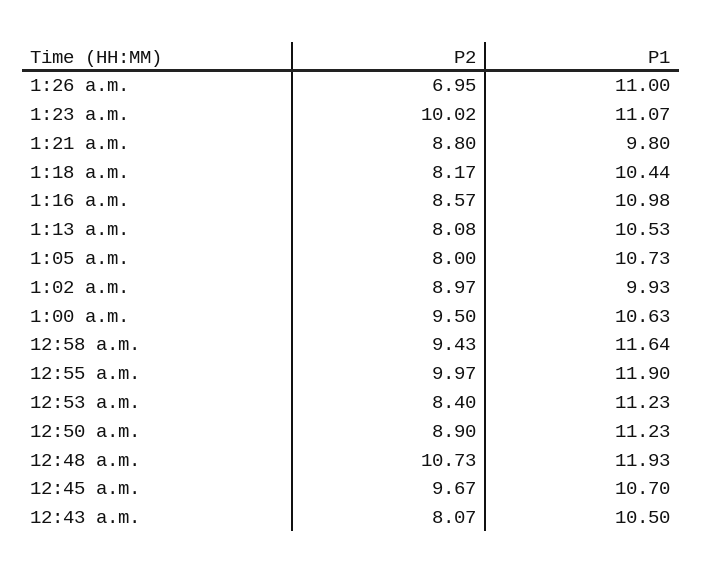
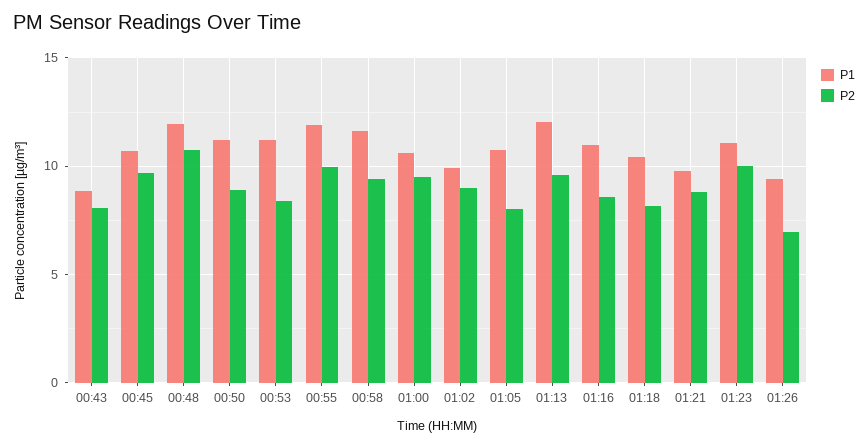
  {
    "P2": {
      "1:26 a.m.": 6.95,
      "1:23 a.m.": 10.02,
      "1:21 a.m.": 8.8,
      "1:18 a.m.": 8.17,
      "1:16 a.m.": 8.57,
-     "1:13 a.m.": 8.08,
+     "1:13 a.m.": 9.5,
      "1:05 a.m.": 8,
      "1:02 a.m.": 8.97,
      "1:00 a.m.": 9.5,
      "12:58 a.m.": 9.43,
      "12:55 a.m.": 9.97,
      "12:53 a.m.": 8.4,
      "12:50 a.m.": 8.9,
      "12:48 a.m.": 10.73,
      "12:45 a.m.": 9.67,
      "12:43 a.m.": 8.07
    },
    "P1": {
-     "1:26 a.m.": 11,
+     "1:26 a.m.": 9.5,
      "1:23 a.m.": 11.07,
      "1:21 a.m.": 9.8,
      "1:18 a.m.": 10.44,
      "1:16 a.m.": 10.98,
-     "1:13 a.m.": 10.53,
+     "1:13 a.m.": 12,
      "1:05 a.m.": 10.73,
      "1:02 a.m.": 9.93,
      "1:00 a.m.": 10.63,
      "12:58 a.m.": 11.64,
      "12:55 a.m.": 11.9,
      "12:53 a.m.": 11.23,
      "12:50 a.m.": 11.23,
      "12:48 a.m.": 11.93,
      "12:45 a.m.": 10.7,
-     "12:43 a.m.": 10.5
+     "12:43 a.m.": 9
    }
  }

